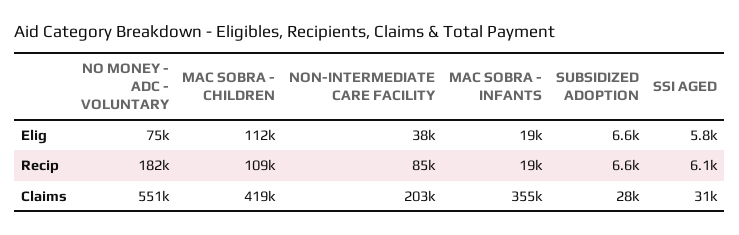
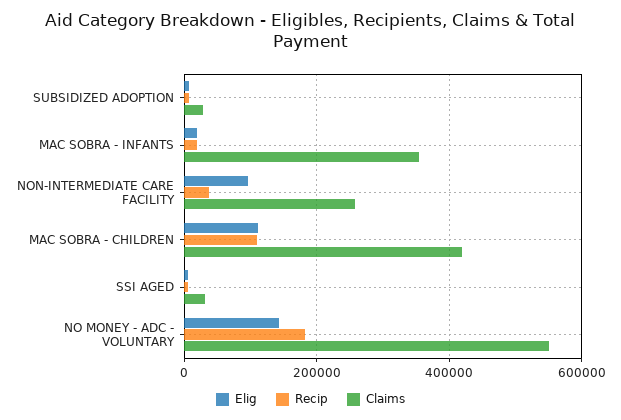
  {
    "Elig": {
-     "NO MONEY - ADC - VOLUNTARY": 75000,
+     "NO MONEY - ADC - VOLUNTARY": 140000,
      "MAC SOBRA - CHILDREN": 112000,
-     "NON-INTERMEDIATE CARE FACILITY": 38000,
+     "NON-INTERMEDIATE CARE FACILITY": 100000,
      "MAC SOBRA - INFANTS": 19000,
      "SUBSIDIZED ADOPTION": 6600,
      "SSI AGED": 5800
    },
    "Recip": {
      "NO MONEY - ADC - VOLUNTARY": 182000,
      "MAC SOBRA - CHILDREN": 109000,
-     "NON-INTERMEDIATE CARE FACILITY": 85000,
+     "NON-INTERMEDIATE CARE FACILITY": 40000,
      "MAC SOBRA - INFANTS": 19000,
      "SUBSIDIZED ADOPTION": 6600,
      "SSI AGED": 6100
    },
    "Claims": {
      "NO MONEY - ADC - VOLUNTARY": 551000,
      "MAC SOBRA - CHILDREN": 419000,
-     "NON-INTERMEDIATE CARE FACILITY": 203000,
+     "NON-INTERMEDIATE CARE FACILITY": 260000,
      "MAC SOBRA - INFANTS": 355000,
      "SUBSIDIZED ADOPTION": 28000,
      "SSI AGED": 31000
    }
  }

